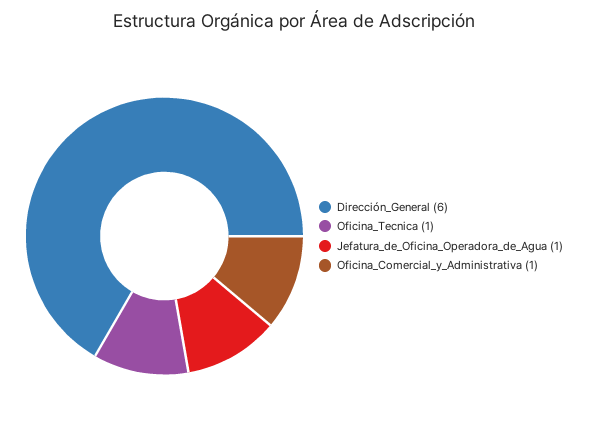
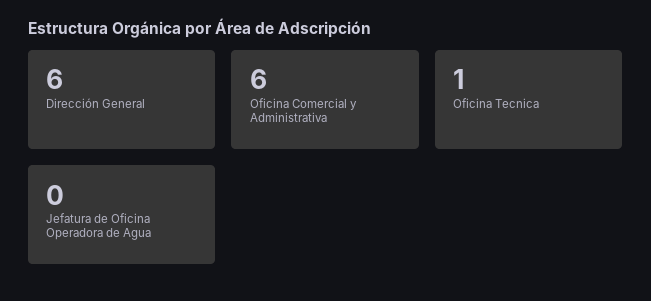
  {
    "Dirección_General": 6,
    "Oficina_Tecnica": 1,
-   "Jefatura_de_Oficina_Operadora_de_Agua": 1,
+   "Jefatura_de_Oficina_Operadora_de_Agua": 0,
-   "Oficina_Comercial_y_Administrativa": 1
+   "Oficina_Comercial_y_Administrativa": 6
  }

